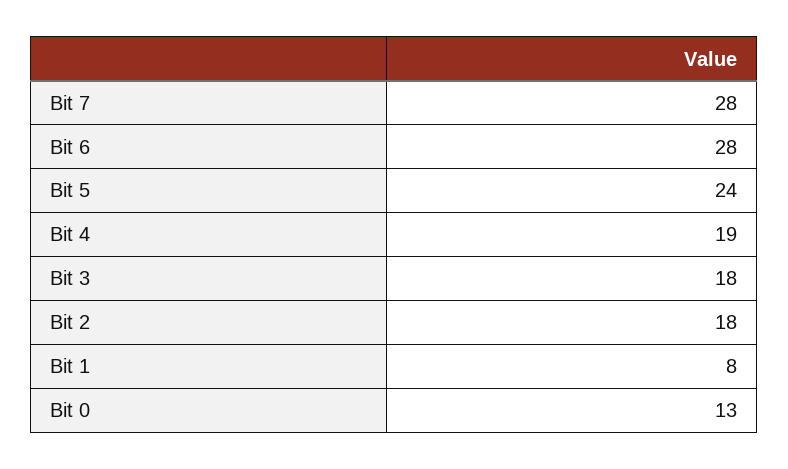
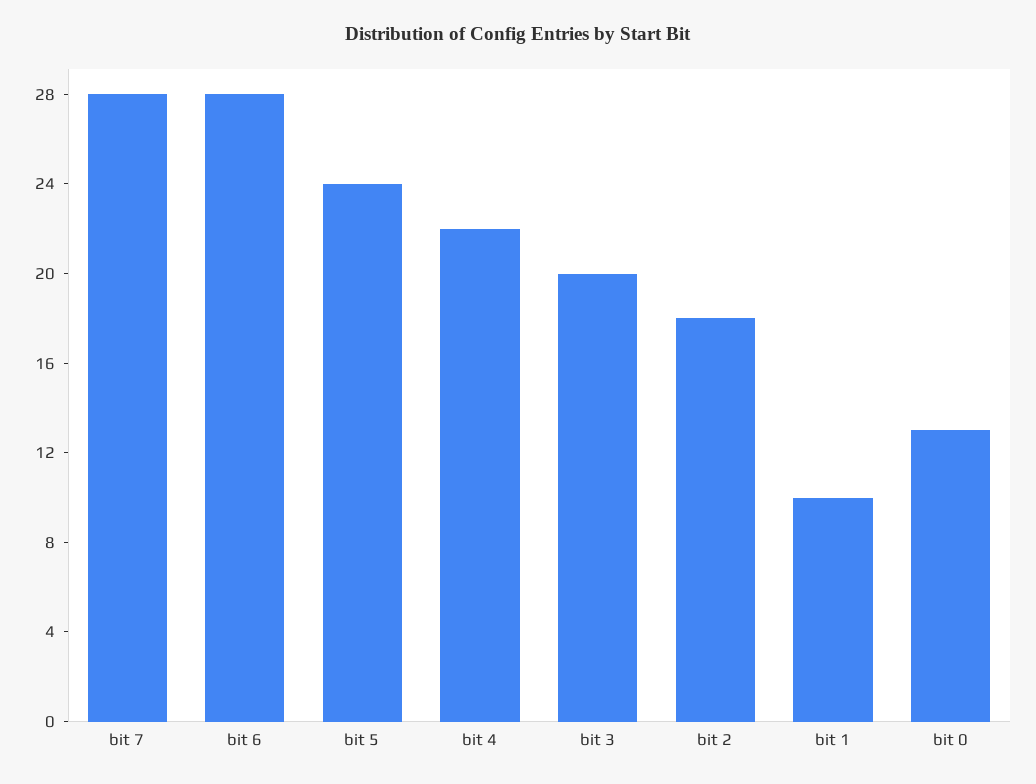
  {
    "Bit 7": 28,
    "Bit 6": 28,
    "Bit 5": 24,
-   "Bit 4": 19,
+   "Bit 4": 22,
-   "Bit 3": 18,
+   "Bit 3": 20,
    "Bit 2": 18,
-   "Bit 1": 8,
+   "Bit 1": 10,
    "Bit 0": 13
  }

